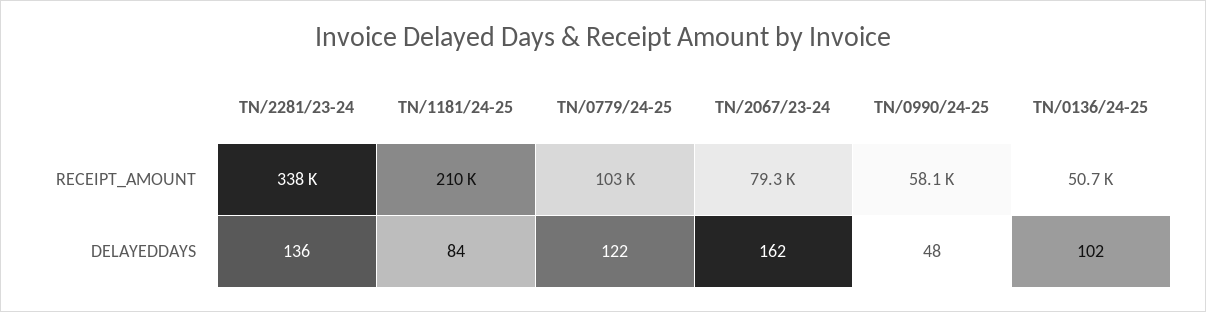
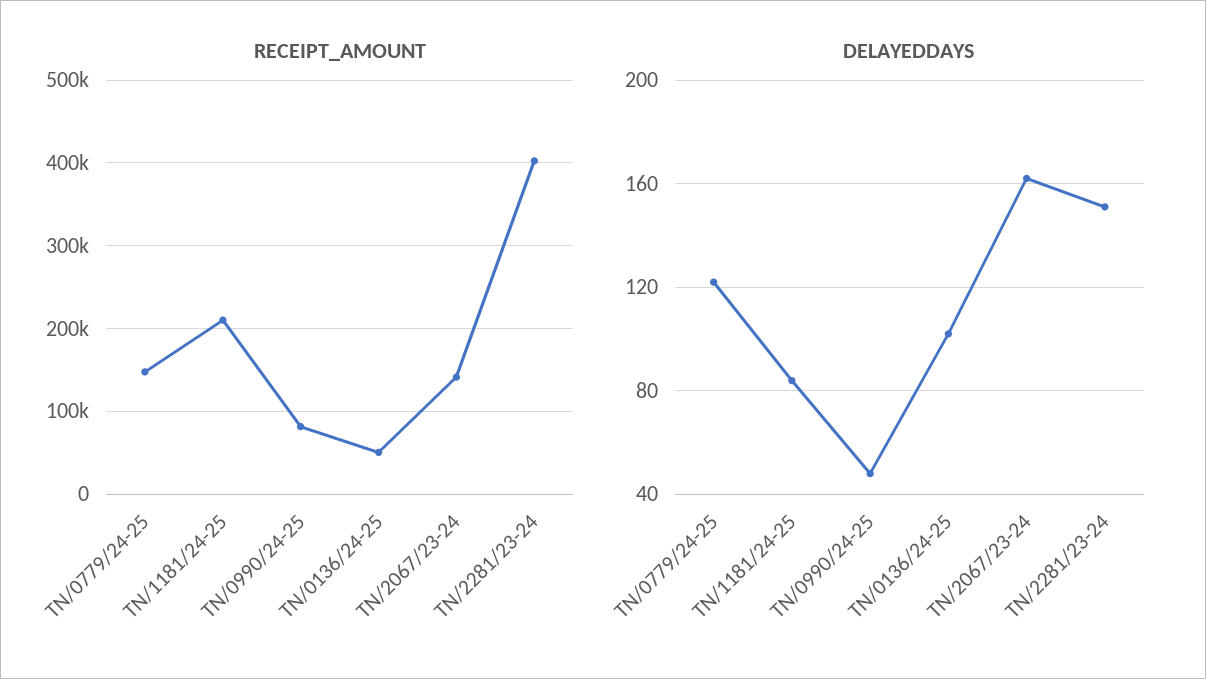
  {
    "RECEIPT_AMOUNT": {
-     "TN/2281/23-24": 338000,
+     "TN/2281/23-24": 400000,
      "TN/1181/24-25": 210000,
-     "TN/0779/24-25": 103000,
+     "TN/0779/24-25": 150000,
-     "TN/2067/23-24": 79300,
+     "TN/2067/23-24": 140000,
-     "TN/0990/24-25": 58100,
+     "TN/0990/24-25": 80000,
      "TN/0136/24-25": 50700
    },
    "DELAYEDDAYS": {
-     "TN/2281/23-24": 136,
+     "TN/2281/23-24": 150,
      "TN/1181/24-25": 84,
      "TN/0779/24-25": 122,
      "TN/2067/23-24": 162,
      "TN/0990/24-25": 48,
      "TN/0136/24-25": 102
    }
  }

